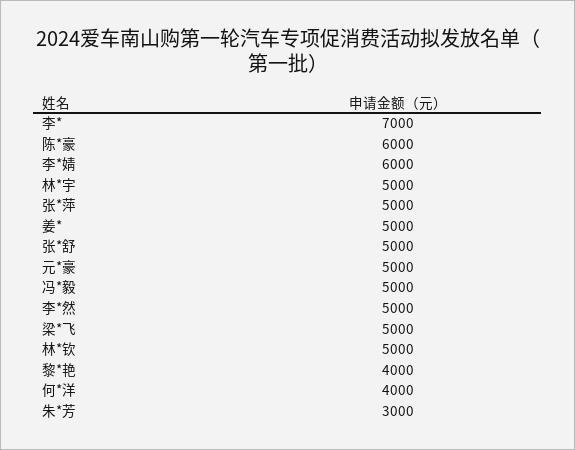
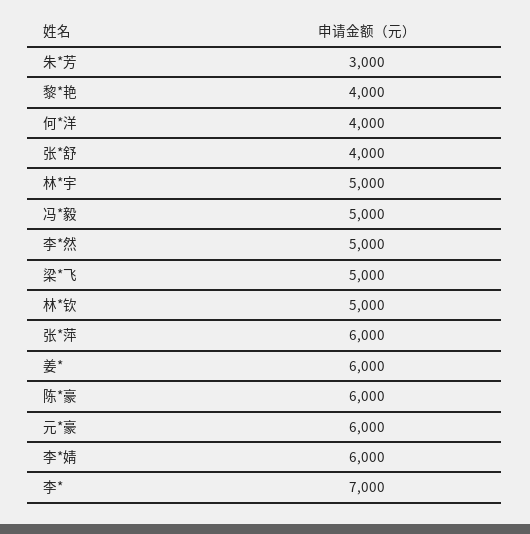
  {
    "李*": 7000,
    "陈*豪": 6000,
    "李*婧": 6000,
    "林*宇": 5000,
-   "张*萍": 5000,
+   "张*萍": 6000,
-   "姜*": 5000,
+   "姜*": 6000,
-   "张*舒": 5000,
+   "张*舒": 4000,
-   "元*豪": 5000,
+   "元*豪": 6000,
    "冯*毅": 5000,
    "李*然": 5000,
    "梁*飞": 5000,
    "林*钦": 5000,
    "黎*艳": 4000,
    "何*洋": 4000,
    "朱*芳": 3000
  }

